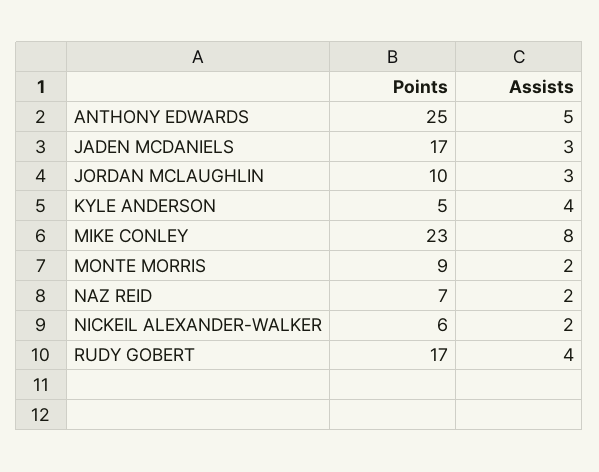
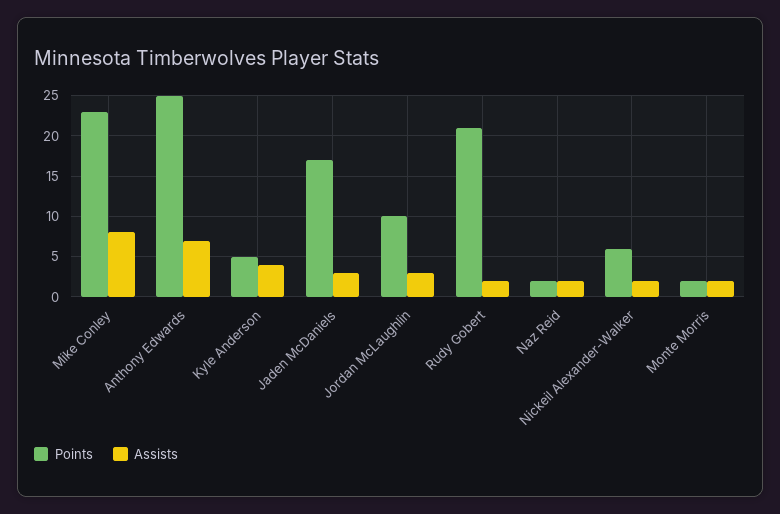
  {
    "Points": {
      "ANTHONY EDWARDS": 25,
      "JADEN MCDANIELS": 17,
      "JORDAN MCLAUGHLIN": 10,
      "KYLE ANDERSON": 5,
      "MIKE CONLEY": 23,
-     "MONTE MORRIS": 9,
+     "MONTE MORRIS": 2,
-     "NAZ REID": 7,
+     "NAZ REID": 2,
      "NICKEIL ALEXANDER-WALKER": 6,
-     "RUDY GOBERT": 17
+     "RUDY GOBERT": 21
    },
    "Assists": {
-     "ANTHONY EDWARDS": 5,
+     "ANTHONY EDWARDS": 7,
      "JADEN MCDANIELS": 3,
      "JORDAN MCLAUGHLIN": 3,
      "KYLE ANDERSON": 4,
      "MIKE CONLEY": 8,
      "MONTE MORRIS": 2,
      "NAZ REID": 2,
      "NICKEIL ALEXANDER-WALKER": 2,
-     "RUDY GOBERT": 4
+     "RUDY GOBERT": 2
    }
  }

